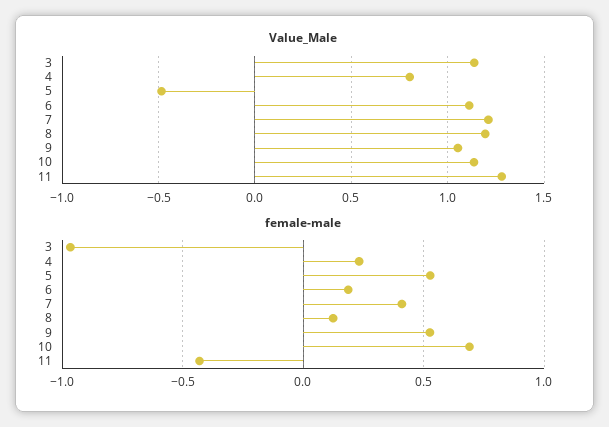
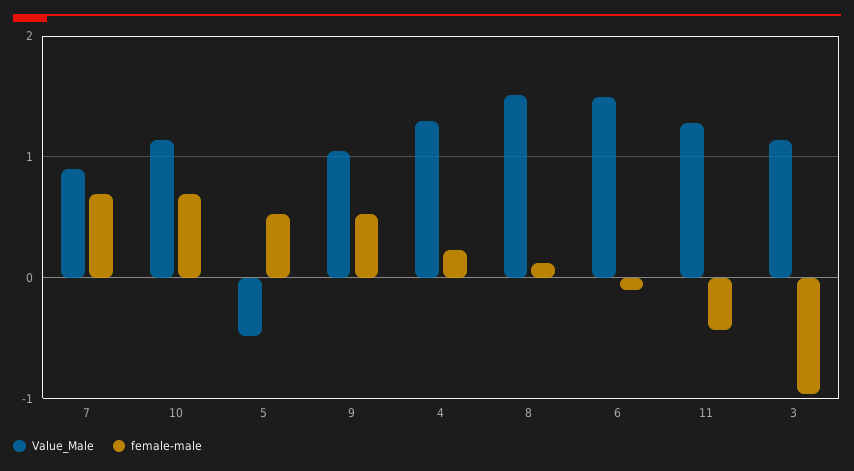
  {
    "Value_Male": {
      "3": 1.15,
-     "4": 0.8,
+     "4": 1.3,
      "5": -0.5,
-     "6": 1.1,
+     "6": 1.5,
-     "7": 1.2,
+     "7": 0.9,
-     "8": 1.2,
+     "8": 1.5,
      "9": 1.05,
      "10": 1.15,
      "11": 1.3
    },
    "female-male": {
      "3": -0.95,
      "4": 0.25,
      "5": 0.55,
-     "6": 0.2,
+     "6": -0.1,
-     "7": 0.4,
+     "7": 0.7,
      "8": 0.1,
      "9": 0.55,
      "10": 0.7,
      "11": -0.45
    }
  }

